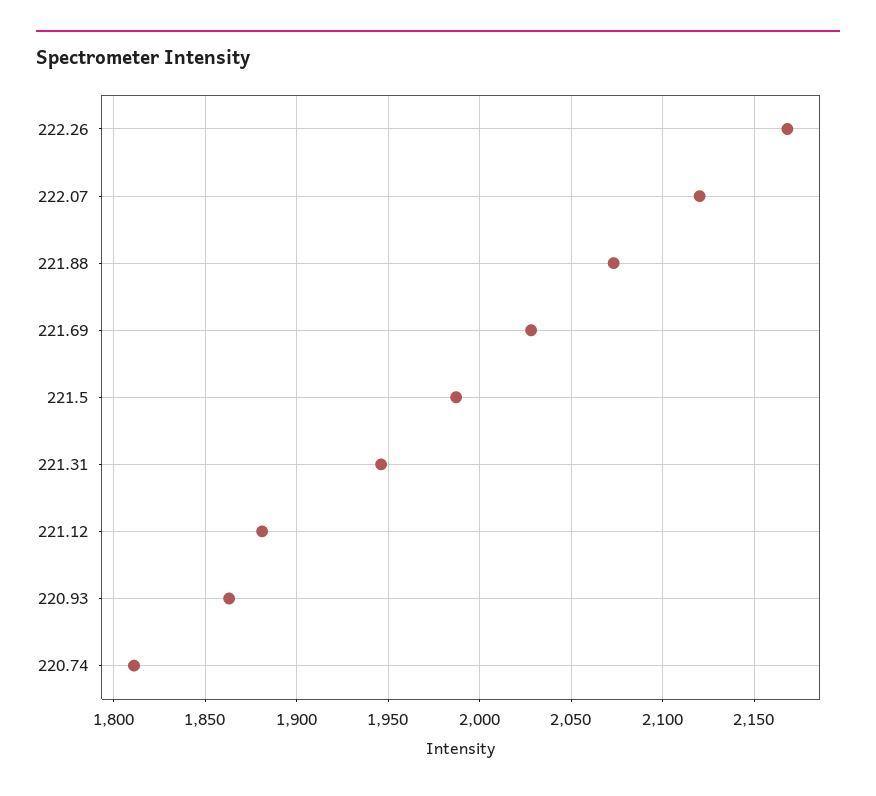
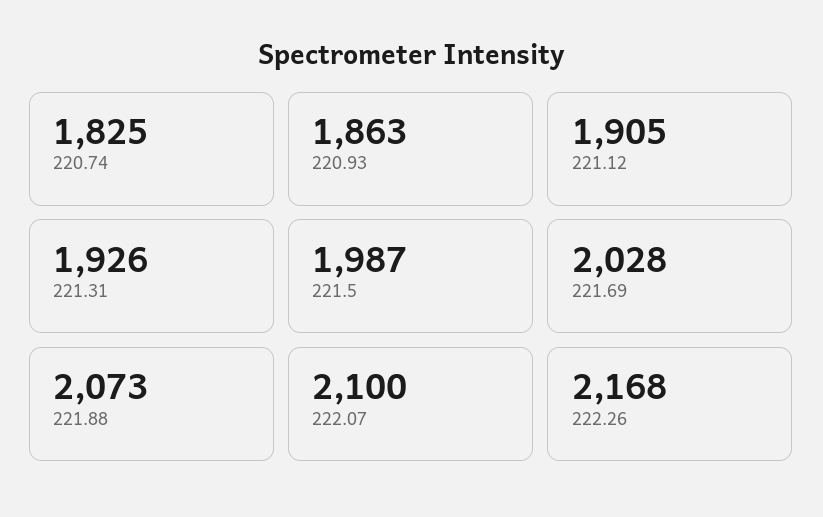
  {
    "222.26": 2168,
-   "222.07": 2120,
+   "222.07": 2100,
    "221.88": 2073,
    "221.69": 2028,
    "221.5": 1987,
-   "221.31": 1945,
+   "221.31": 1926,
-   "221.12": 1880,
+   "221.12": 1905,
    "220.93": 1863,
-   "220.74": 1810
+   "220.74": 1825
  }

